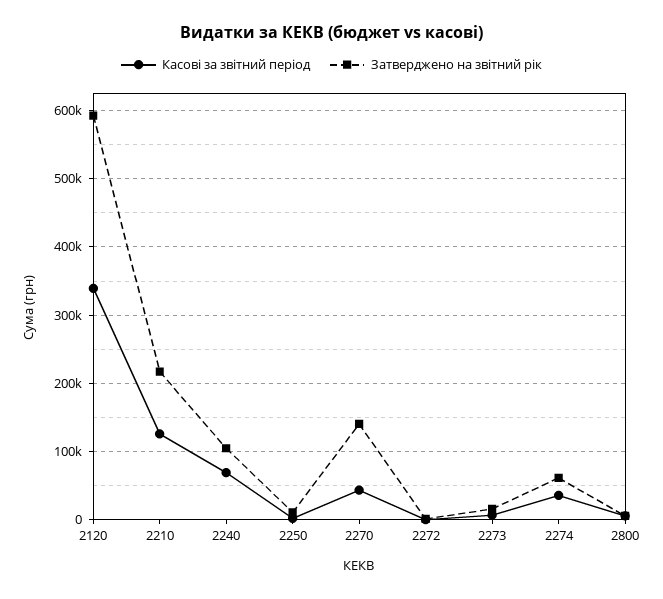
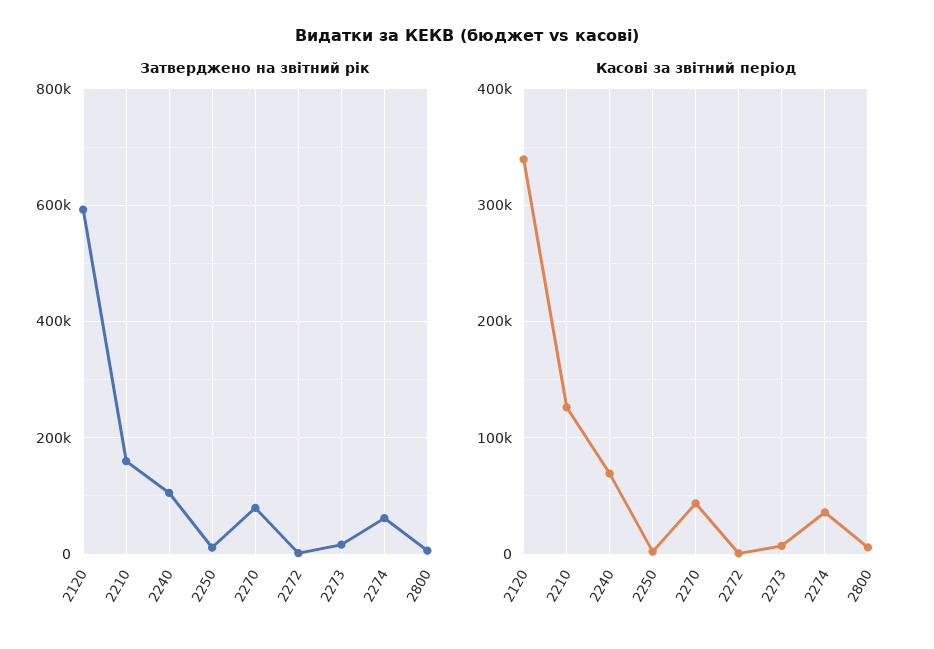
  {
    "Касові за звітний період": {
      "2120": 340000,
      "2210": 130000,
      "2240": 70000,
      "2250": 0,
      "2270": 40000,
      "2272": 0,
      "2273": 10000,
      "2274": 40000,
      "2800": 10000
    },
    "Затверджено на звітний рік": {
      "2120": 590000,
-     "2210": 220000,
+     "2210": 160000,
      "2240": 110000,
      "2250": 10000,
-     "2270": 140000,
+     "2270": 80000,
      "2272": 0,
      "2273": 20000,
      "2274": 60000,
      "2800": 10000
    }
  }

